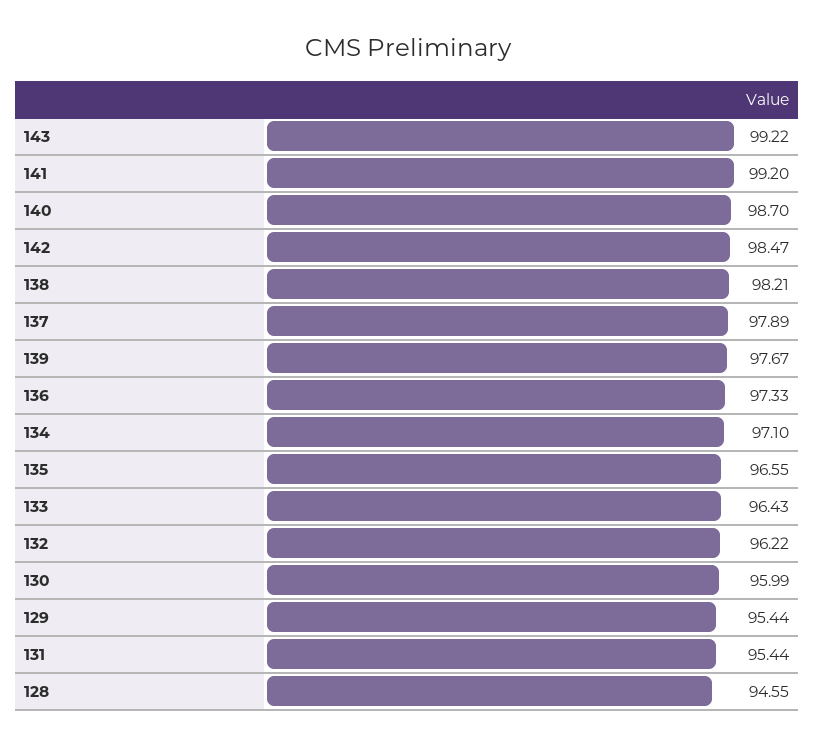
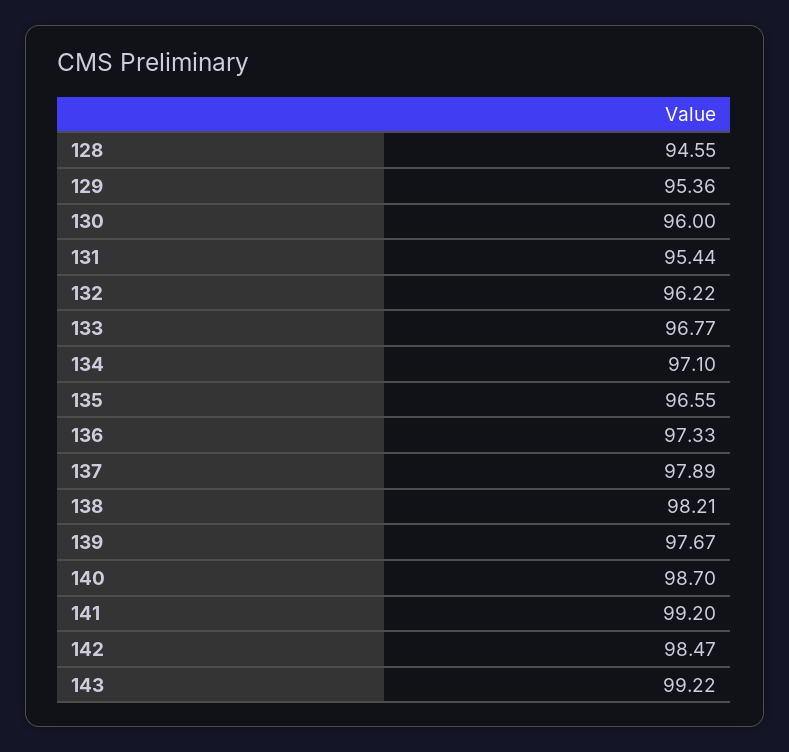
  {
    "143": 99.22,
    "141": 99.2,
    "140": 98.7,
    "142": 98.47,
    "138": 98.21,
    "137": 97.89,
    "139": 97.67,
    "136": 97.33,
    "134": 97.1,
    "135": 96.55,
-   "133": 96.43,
+   "133": 96.77,
    "132": 96.22,
-   "130": 95.99,
+   "130": 96,
-   "129": 95.44,
+   "129": 95.36,
    "131": 95.44,
    "128": 94.55
  }

